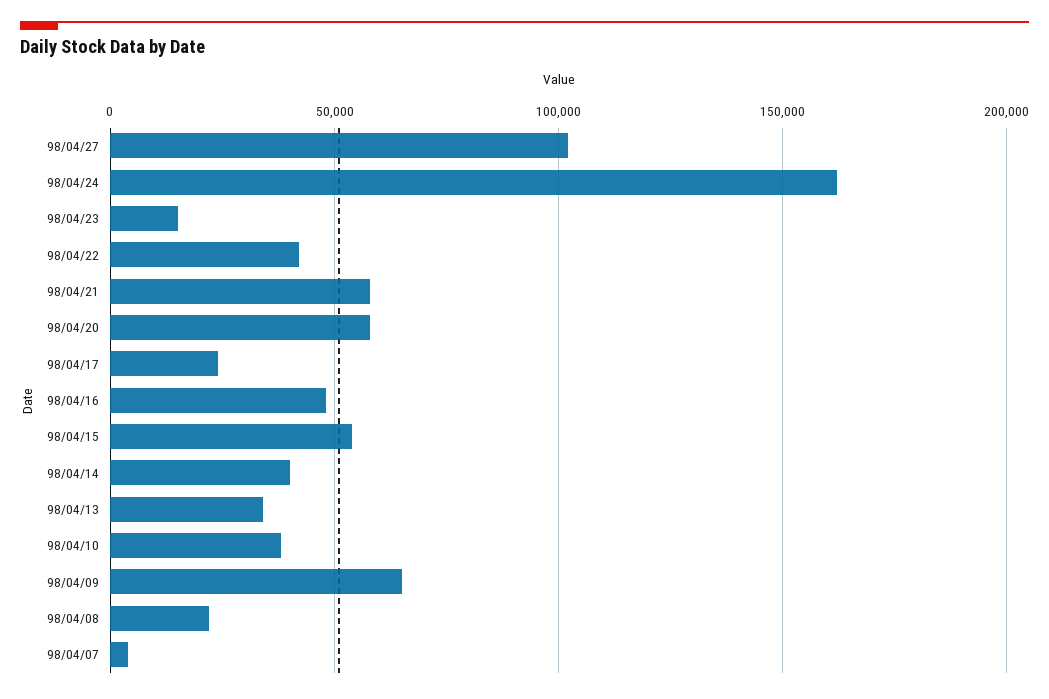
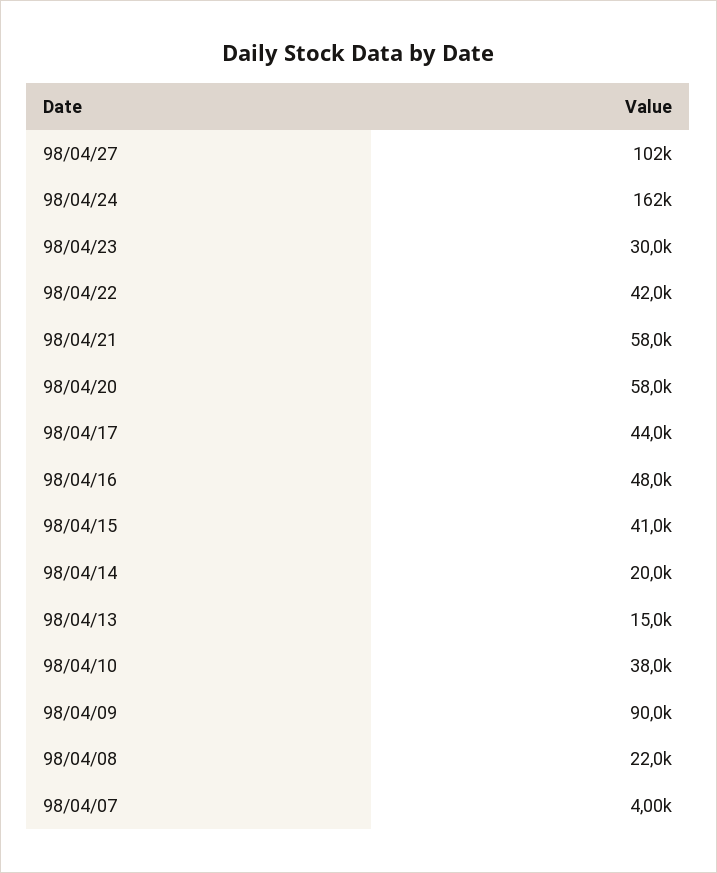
  {
    "98/04/27": 102000,
    "98/04/24": 162000,
-   "98/04/23": 15000,
+   "98/04/23": 30000,
    "98/04/22": 42000,
    "98/04/21": 58000,
    "98/04/20": 58000,
-   "98/04/17": 25000,
+   "98/04/17": 44000,
    "98/04/16": 48000,
-   "98/04/15": 55000,
+   "98/04/15": 41000,
-   "98/04/14": 40000,
+   "98/04/14": 20000,
-   "98/04/13": 35000,
+   "98/04/13": 15000,
    "98/04/10": 38000,
-   "98/04/09": 65000,
+   "98/04/09": 90000,
    "98/04/08": 22000,
    "98/04/07": 4000
  }

